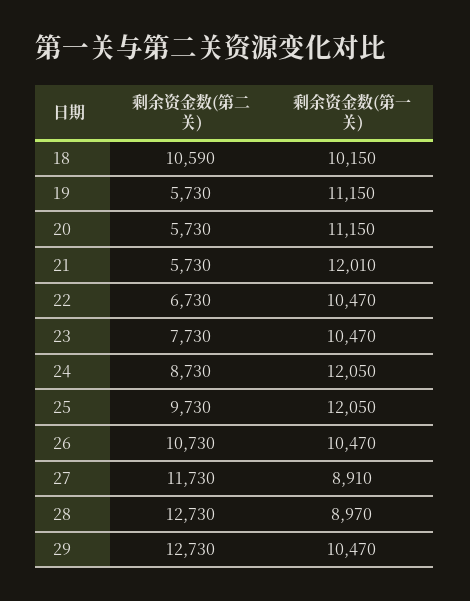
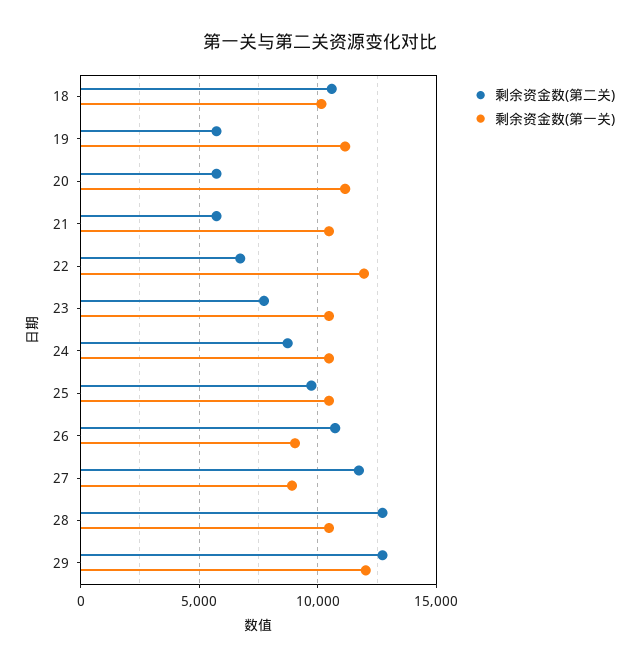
  {
    "剩余资金数(第二关)": {
      "18": 10590,
      "19": 5730,
      "20": 5730,
      "21": 5730,
      "22": 6730,
      "23": 7730,
      "24": 8730,
      "25": 9730,
      "26": 10730,
      "27": 11730,
      "28": 12730,
      "29": 12730
    },
    "剩余资金数(第一关)": {
      "18": 10150,
      "19": 11150,
      "20": 11150,
-     "21": 12010,
+     "21": 10500,
-     "22": 10470,
+     "22": 12000,
      "23": 10470,
-     "24": 12050,
+     "24": 10500,
-     "25": 12050,
+     "25": 10500,
-     "26": 10470,
+     "26": 9000,
      "27": 8910,
-     "28": 8970,
+     "28": 10500,
-     "29": 10470
+     "29": 12000
    }
  }

